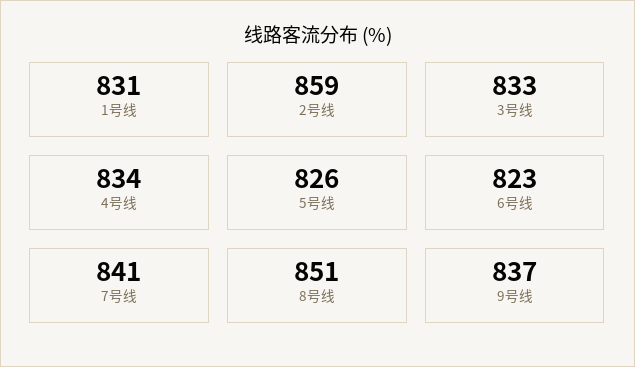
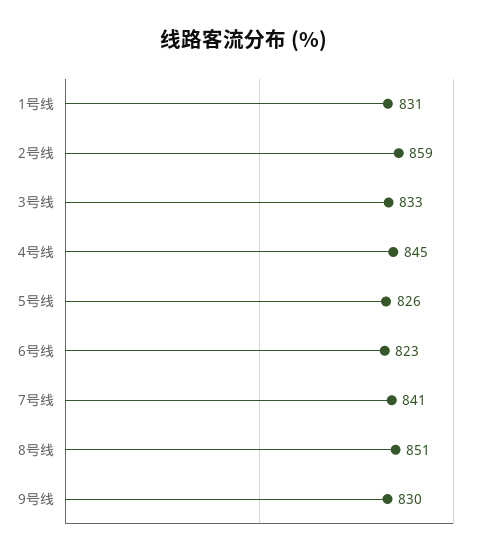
  {
    "1号线": 831,
    "2号线": 859,
    "3号线": 833,
-   "4号线": 834,
+   "4号线": 845,
    "5号线": 826,
    "6号线": 823,
    "7号线": 841,
    "8号线": 851,
-   "9号线": 837
+   "9号线": 830
  }

